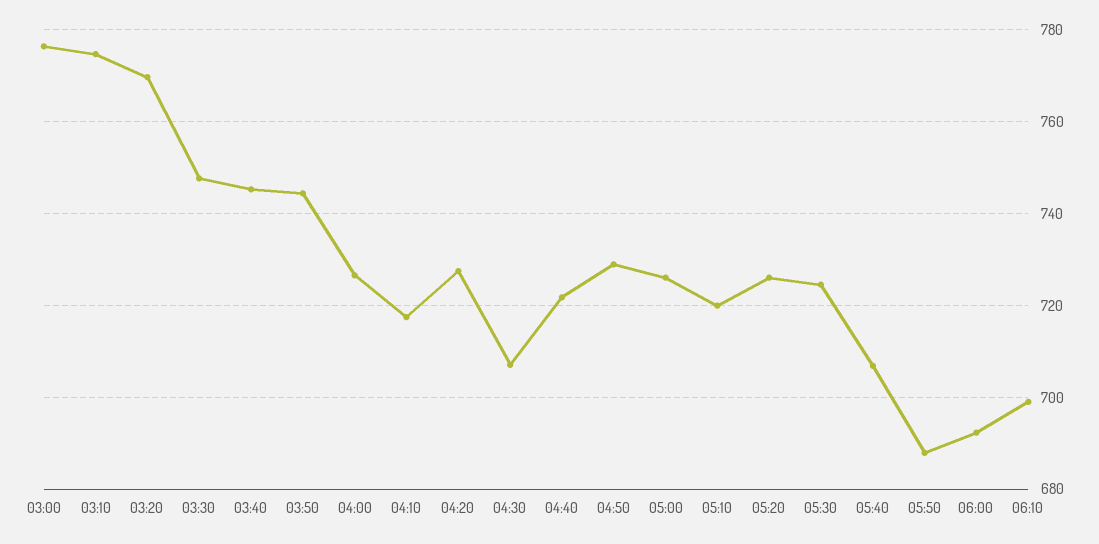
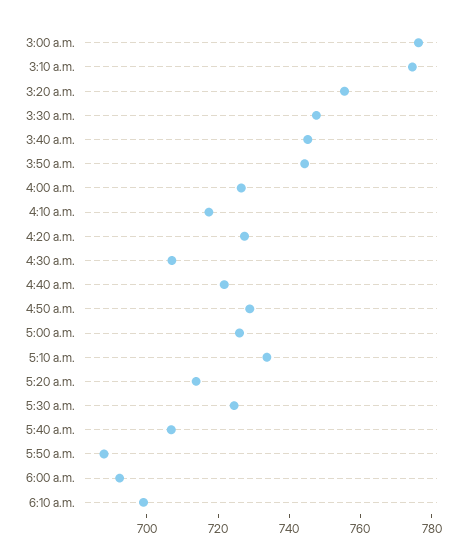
  {
    "03:00": 776,
    "03:10": 774,
-   "03:20": 770,
+   "03:20": 755,
    "03:30": 748,
    "03:40": 746,
    "03:50": 744,
    "04:00": 726,
    "04:10": 718,
    "04:20": 728,
    "04:30": 708,
    "04:40": 722,
    "04:50": 728,
    "05:00": 726,
-   "05:10": 720,
+   "05:10": 735,
-   "05:20": 726,
+   "05:20": 715,
    "05:30": 724,
    "05:40": 706,
    "05:50": 688,
    "06:00": 692,
    "06:10": 700
  }

